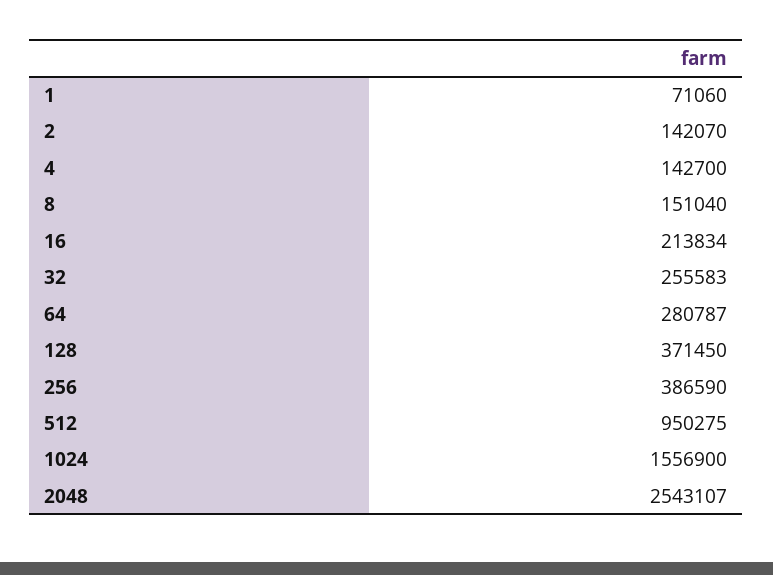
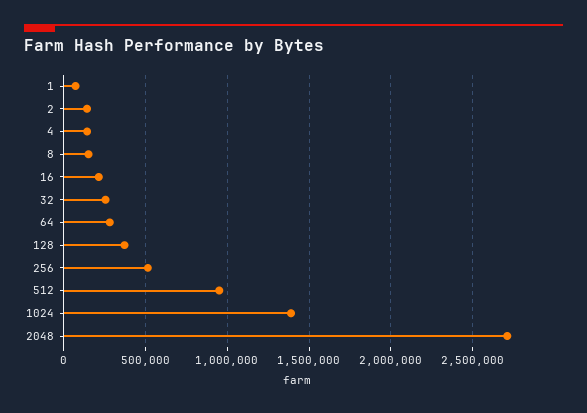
  {
    "1": 71060,
    "2": 142070,
    "4": 142700,
    "8": 151040,
    "16": 213834,
    "32": 255583,
    "64": 280787,
    "128": 371450,
-   "256": 386590,
+   "256": 500000,
    "512": 950275,
-   "1024": 1556900,
+   "1024": 1400000,
-   "2048": 2543107
+   "2048": 2700000
  }

